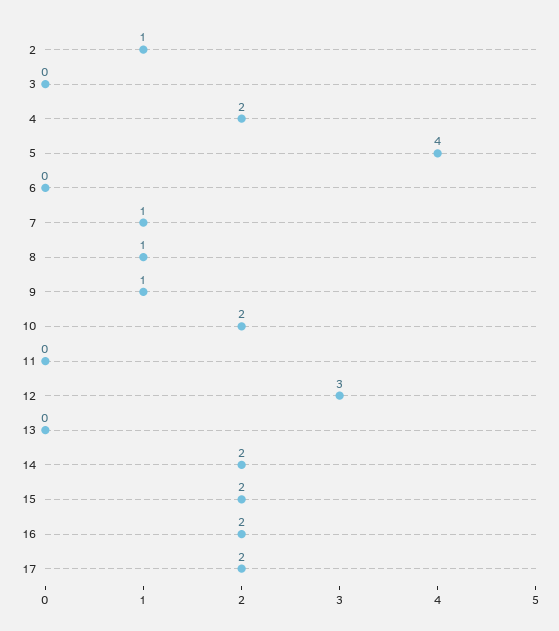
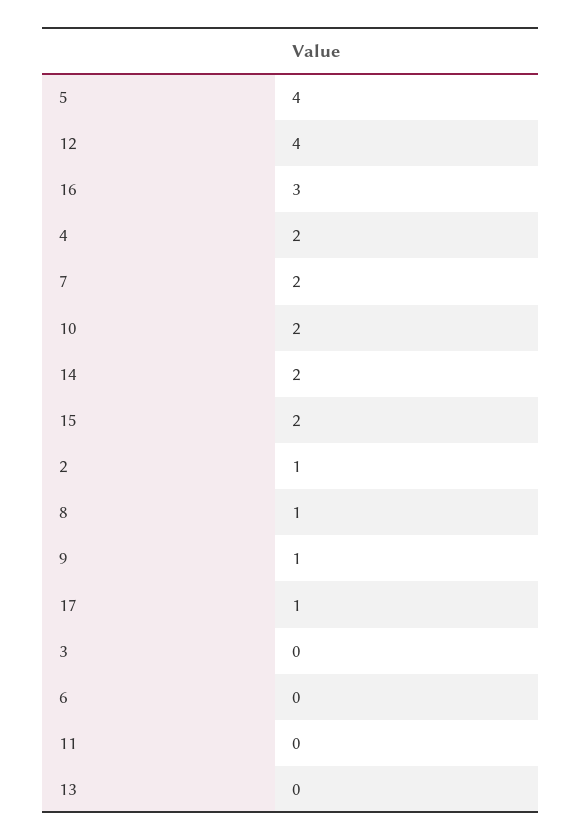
  {
    "2": 1,
    "3": 0,
    "4": 2,
    "5": 4,
    "6": 0,
-   "7": 1,
+   "7": 2,
    "8": 1,
    "9": 1,
    "10": 2,
    "11": 0,
-   "12": 3,
+   "12": 4,
    "13": 0,
    "14": 2,
    "15": 2,
-   "16": 2,
+   "16": 3,
-   "17": 2
+   "17": 1
  }

